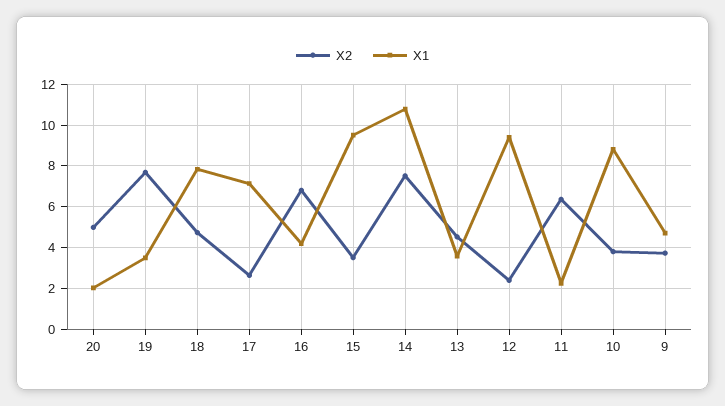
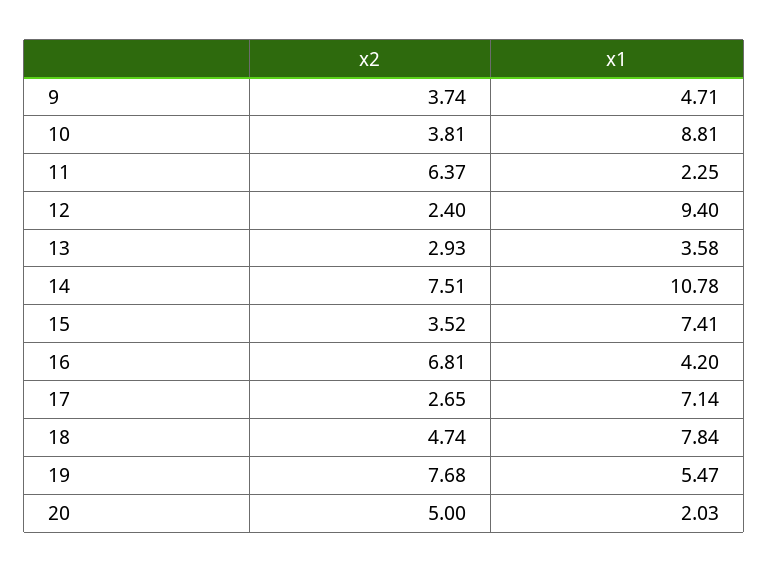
  {
    "X2": {
      "20": 5,
      "19": 7.68,
      "18": 4.74,
      "17": 2.65,
      "16": 6.81,
      "15": 3.52,
      "14": 7.51,
-     "13": 4.5,
+     "13": 2.93,
      "12": 2.4,
      "11": 6.37,
      "10": 3.81,
      "9": 3.74
    },
    "X1": {
      "20": 2.03,
-     "19": 3.5,
+     "19": 5.47,
      "18": 7.84,
      "17": 7.14,
      "16": 4.2,
-     "15": 9.5,
+     "15": 7.41,
      "14": 10.78,
      "13": 3.58,
      "12": 9.4,
      "11": 2.25,
      "10": 8.81,
      "9": 4.71
    }
  }

